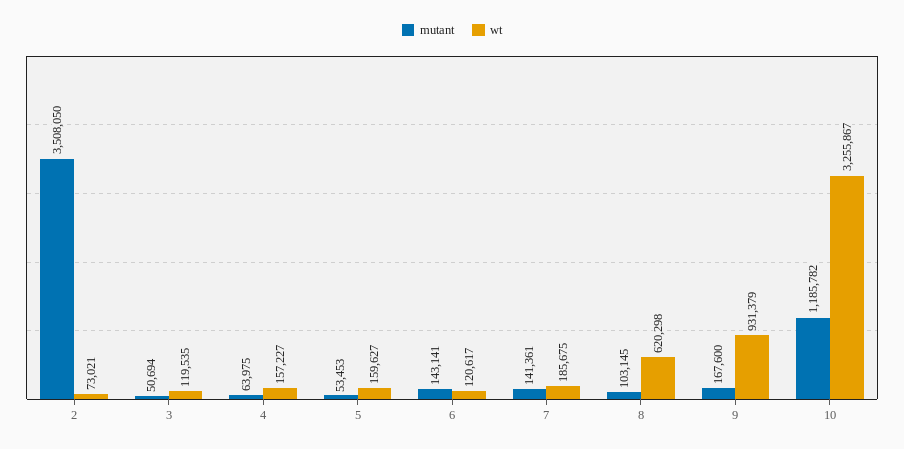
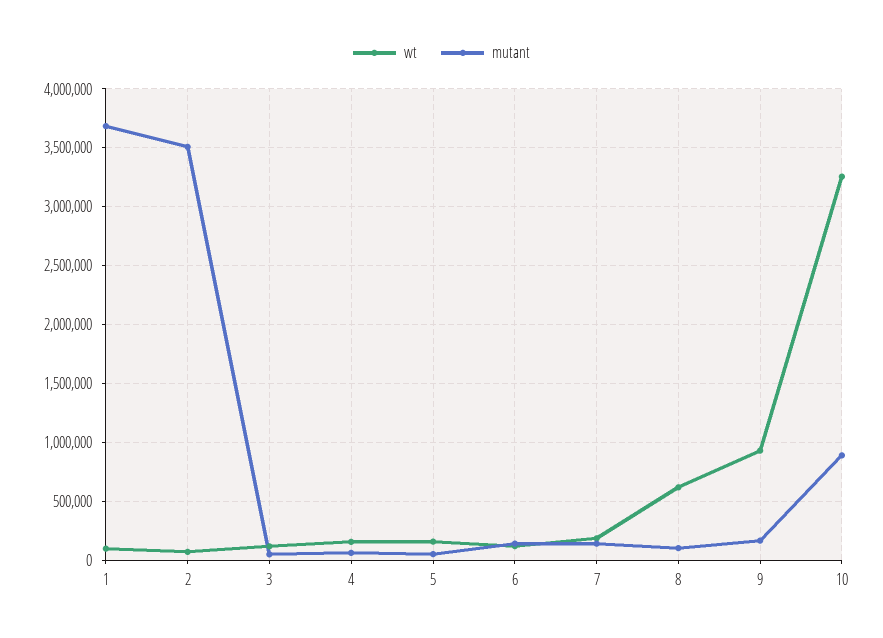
  {
    "mutant": {
      "2": 3508050,
      "3": 50694,
      "4": 63975,
      "5": 53453,
      "6": 143141,
      "7": 141361,
      "8": 103145,
      "9": 167600,
-     "10": 1185782
+     "10": 900000,
+     "1": 3700000
    },
    "wt": {
      "2": 73021,
      "3": 119535,
      "4": 157227,
      "5": 159627,
      "6": 120617,
      "7": 185675,
      "8": 620298,
      "9": 931379,
-     "10": 3255867
+     "10": 3255867,
+     "1": 100000
    }
  }

